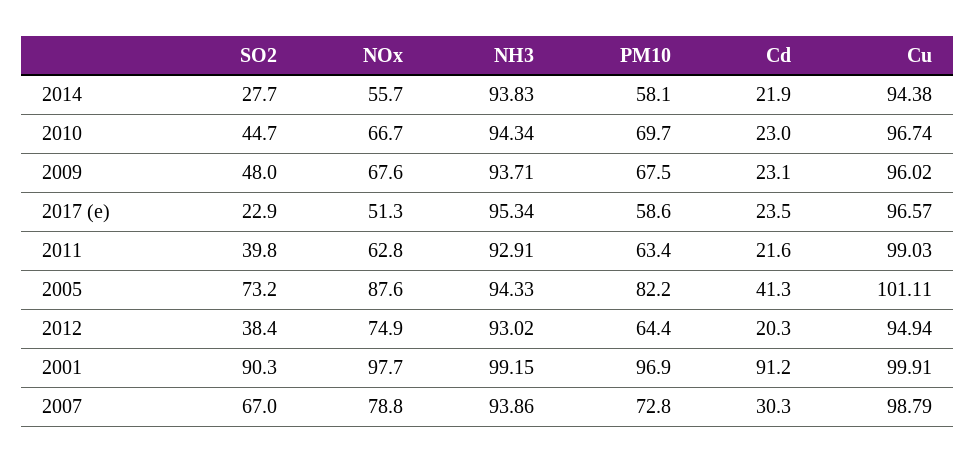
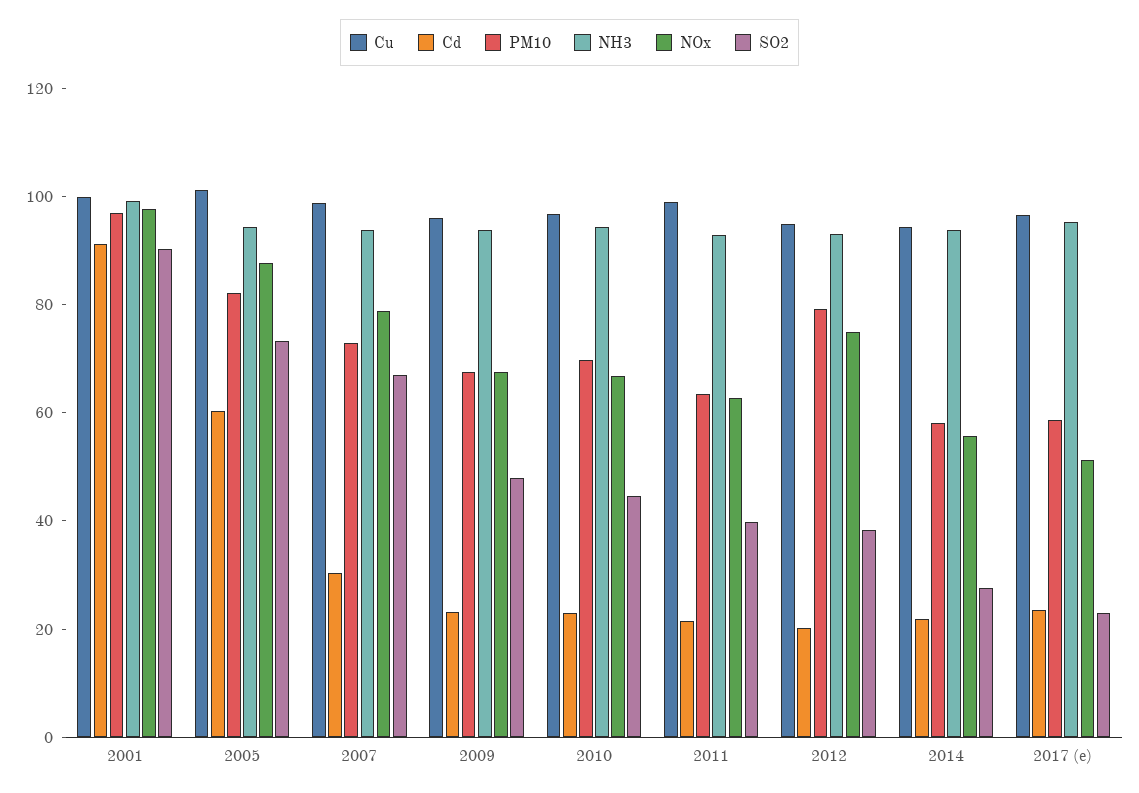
  {
    "SO2": {
      "2014": 27.7,
      "2010": 44.7,
      "2009": 48,
      "2017 (e)": 22.9,
      "2011": 39.8,
      "2005": 73.2,
      "2012": 38.4,
      "2001": 90.3,
      "2007": 67
    },
    "NOx": {
      "2014": 55.7,
      "2010": 66.7,
      "2009": 67.6,
      "2017 (e)": 51.3,
      "2011": 62.8,
      "2005": 87.6,
      "2012": 74.9,
      "2001": 97.7,
      "2007": 78.8
    },
    "NH3": {
      "2014": 93.83,
      "2010": 94.34,
      "2009": 93.71,
      "2017 (e)": 95.34,
      "2011": 92.91,
      "2005": 94.33,
      "2012": 93.02,
      "2001": 99.15,
      "2007": 93.86
    },
    "PM10": {
      "2014": 58.1,
      "2010": 69.7,
      "2009": 67.5,
      "2017 (e)": 58.6,
      "2011": 63.4,
      "2005": 82.2,
-     "2012": 64.4,
+     "2012": 80,
      "2001": 96.9,
      "2007": 72.8
    },
    "Cd": {
      "2014": 21.9,
      "2010": 23,
      "2009": 23.1,
      "2017 (e)": 23.5,
      "2011": 21.6,
-     "2005": 41.3,
+     "2005": 60,
      "2012": 20.3,
      "2001": 91.2,
      "2007": 30.3
    },
    "Cu": {
      "2014": 94.38,
      "2010": 96.74,
      "2009": 96.02,
      "2017 (e)": 96.57,
      "2011": 99.03,
      "2005": 101.11,
      "2012": 94.94,
      "2001": 99.91,
      "2007": 98.79
    }
  }

